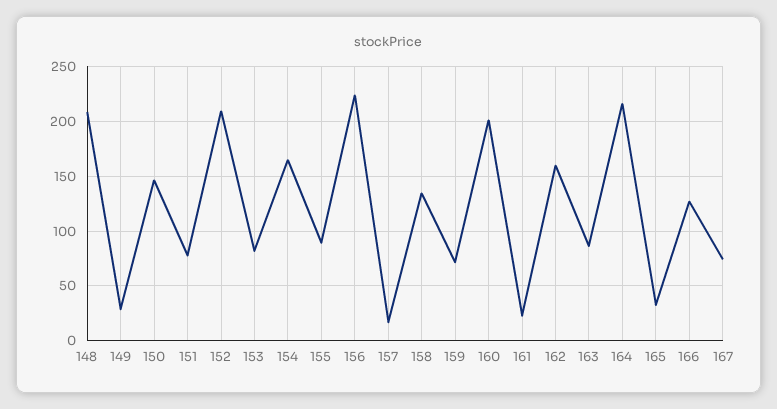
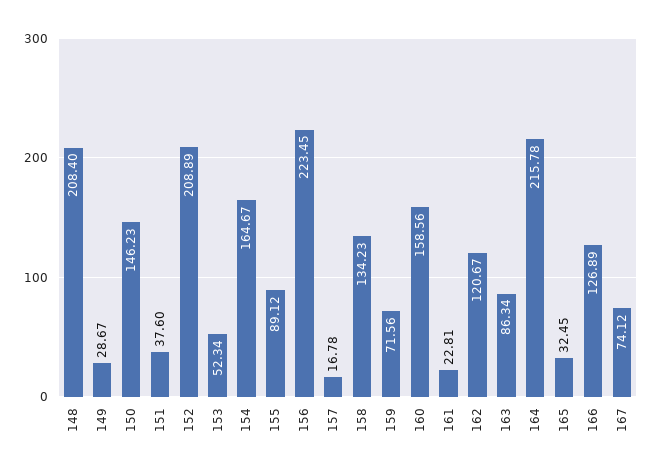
  {
    "148": 208.4,
    "149": 28.67,
    "150": 146.23,
-   "151": 80,
+   "151": 37.6,
    "152": 208.89,
-   "153": 80,
+   "153": 52.34,
    "154": 164.67,
    "155": 89.12,
    "156": 223.45,
    "157": 16.78,
    "158": 134.23,
    "159": 71.56,
-   "160": 200,
+   "160": 158.56,
    "161": 22.81,
-   "162": 160,
+   "162": 120.67,
    "163": 86.34,
    "164": 215.78,
    "165": 32.45,
    "166": 126.89,
    "167": 74.12
  }

